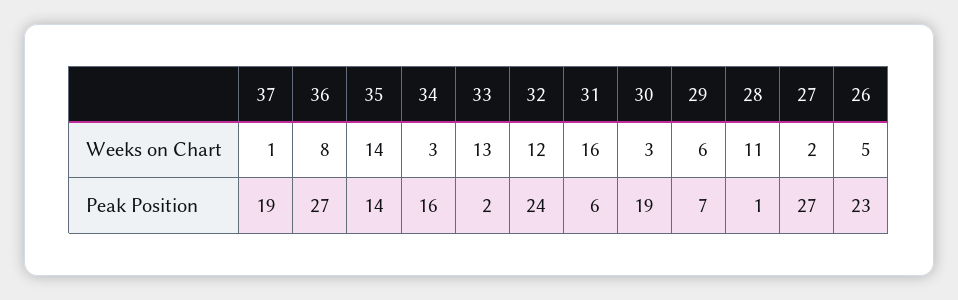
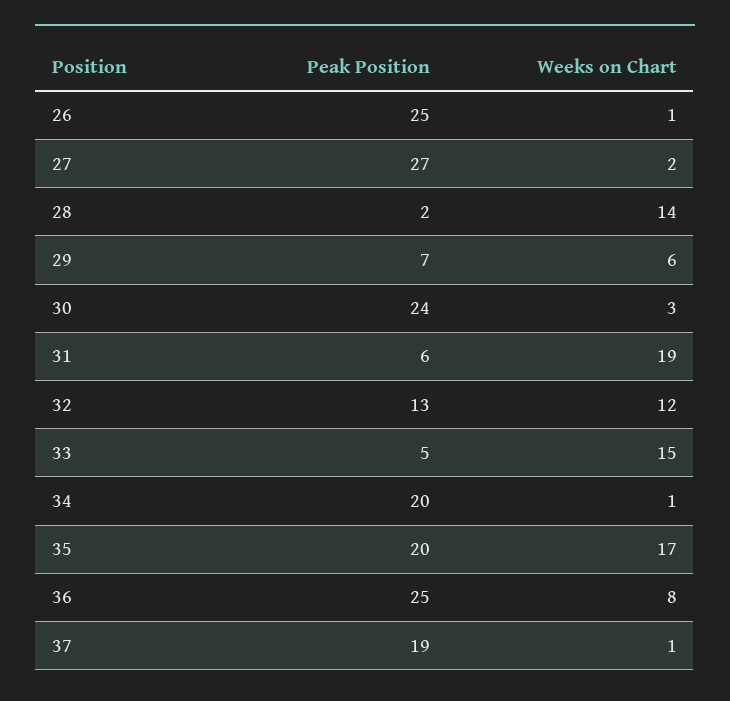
  {
    "37": {
      "Weeks on Chart": 1,
      "Peak Position": 19
    },
    "36": {
      "Weeks on Chart": 8,
-     "Peak Position": 27
+     "Peak Position": 25
    },
    "35": {
-     "Weeks on Chart": 14,
+     "Weeks on Chart": 17,
-     "Peak Position": 14
+     "Peak Position": 20
    },
    "34": {
-     "Weeks on Chart": 3,
+     "Weeks on Chart": 1,
-     "Peak Position": 16
+     "Peak Position": 20
    },
    "33": {
-     "Weeks on Chart": 13,
+     "Weeks on Chart": 15,
-     "Peak Position": 2
+     "Peak Position": 5
    },
    "32": {
      "Weeks on Chart": 12,
-     "Peak Position": 24
+     "Peak Position": 13
    },
    "31": {
-     "Weeks on Chart": 16,
+     "Weeks on Chart": 19,
      "Peak Position": 6
    },
    "30": {
      "Weeks on Chart": 3,
-     "Peak Position": 19
+     "Peak Position": 24
    },
    "29": {
      "Weeks on Chart": 6,
      "Peak Position": 7
    },
    "28": {
-     "Weeks on Chart": 11,
+     "Weeks on Chart": 14,
-     "Peak Position": 1
+     "Peak Position": 2
    },
    "27": {
      "Weeks on Chart": 2,
      "Peak Position": 27
    },
    "26": {
-     "Weeks on Chart": 5,
+     "Weeks on Chart": 1,
-     "Peak Position": 23
+     "Peak Position": 25
    }
  }

